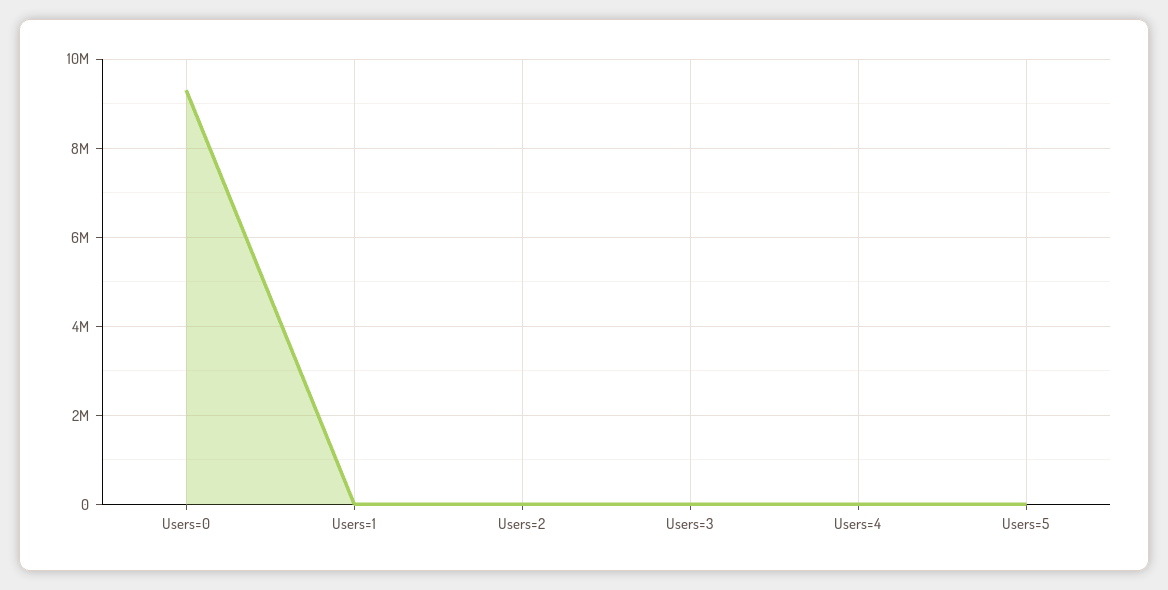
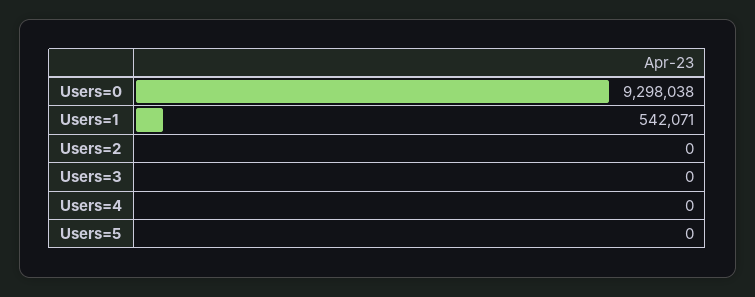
  {
    "Users=0": 9298038,
-   "Users=1": 0,
+   "Users=1": 542071,
    "Users=2": 0,
    "Users=3": 0,
    "Users=4": 0,
    "Users=5": 0
  }

